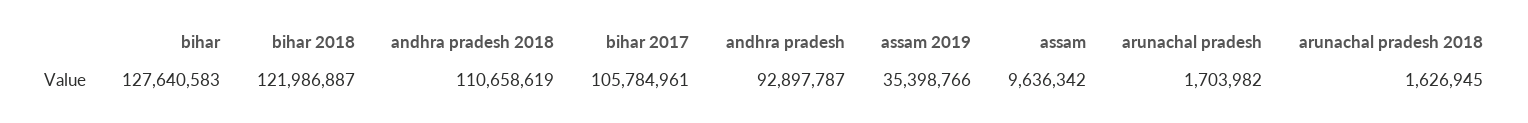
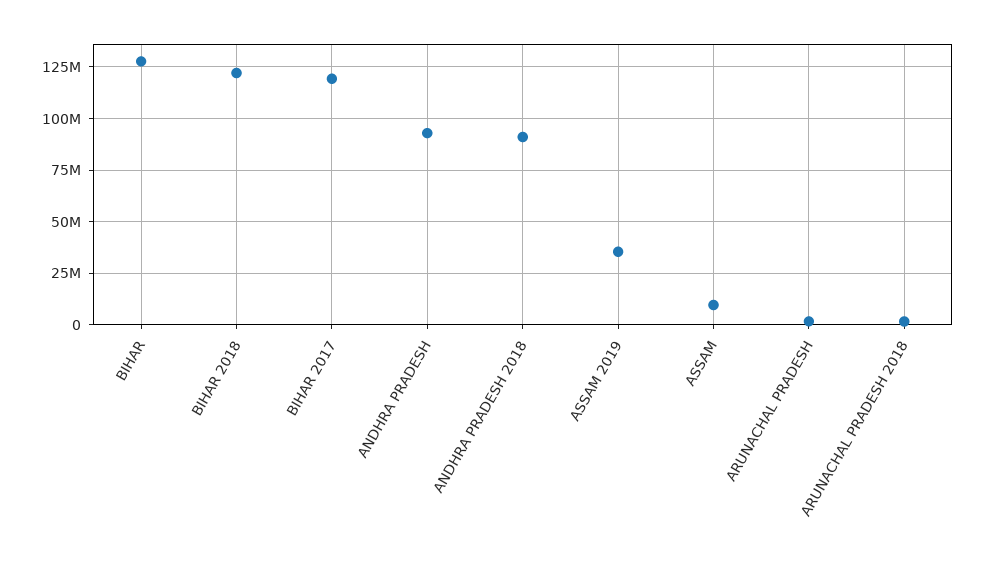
  {
    "bihar": 127640583,
    "bihar 2018": 121986887,
-   "andhra pradesh 2018": 110658619,
+   "andhra pradesh 2018": 90000000,
-   "bihar 2017": 105784961,
+   "bihar 2017": 120000000,
    "andhra pradesh": 92897787,
    "assam 2019": 35398766,
    "assam": 9636342,
    "arunachal pradesh": 1703982,
    "arunachal pradesh 2018": 1626945
  }

